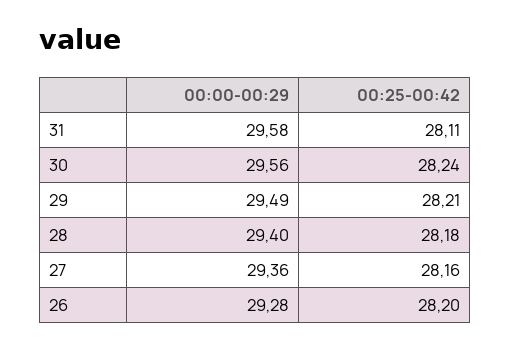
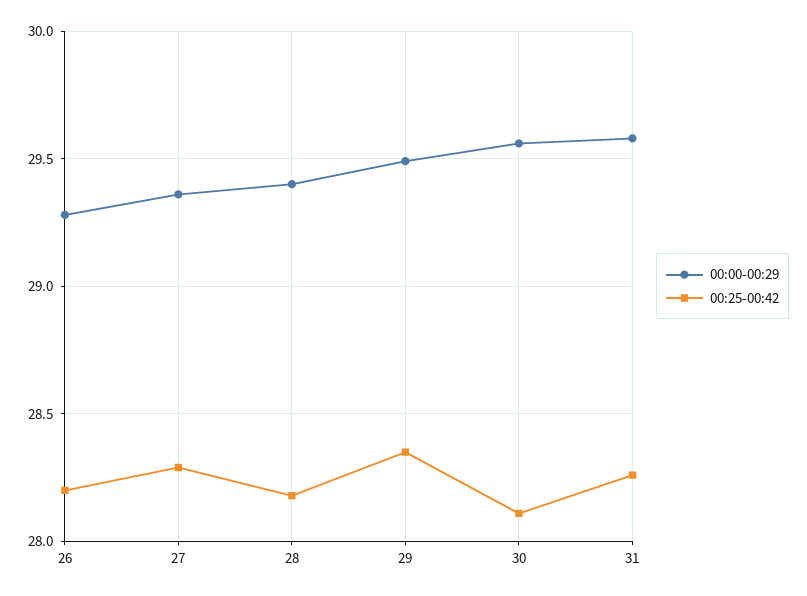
  {
    "00:00-00:29": {
      "31": 29.58,
      "30": 29.56,
      "29": 29.49,
      "28": 29.4,
      "27": 29.36,
      "26": 29.28
    },
    "00:25-00:42": {
-     "31": 28.11,
+     "31": 28.25,
-     "30": 28.24,
+     "30": 28.1,
-     "29": 28.21,
+     "29": 28.35,
      "28": 28.18,
-     "27": 28.16,
+     "27": 28.3,
      "26": 28.2
    }
  }

